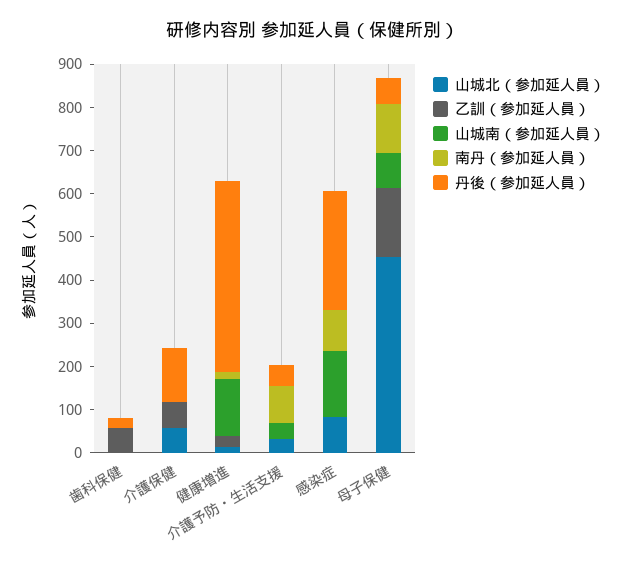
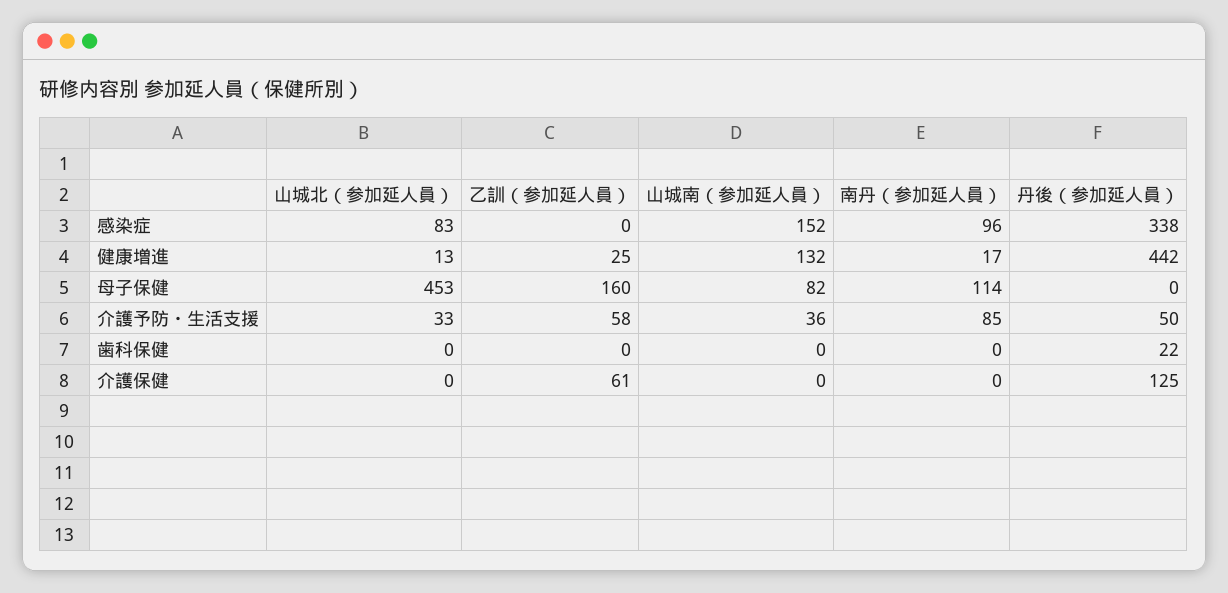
  {
    "山城北（参加延人員）": {
      "歯科保健": 0,
-     "介護保健": 60,
+     "介護保健": 0,
      "健康増進": 13,
      "介護予防・生活支援": 33,
      "感染症": 83,
      "母子保健": 453
    },
    "乙訓（参加延人員）": {
-     "歯科保健": 60,
+     "歯科保健": 0,
      "介護保健": 61,
      "健康増進": 25,
-     "介護予防・生活支援": 0,
+     "介護予防・生活支援": 58,
      "感染症": 0,
      "母子保健": 160
    },
    "山城南（参加延人員）": {
      "歯科保健": 0,
      "介護保健": 0,
      "健康増進": 132,
      "介護予防・生活支援": 36,
      "感染症": 152,
      "母子保健": 82
    },
    "南丹（参加延人員）": {
      "歯科保健": 0,
      "介護保健": 0,
      "健康増進": 17,
      "介護予防・生活支援": 85,
      "感染症": 96,
      "母子保健": 114
    },
    "丹後（参加延人員）": {
      "歯科保健": 22,
      "介護保健": 125,
      "健康増進": 442,
      "介護予防・生活支援": 50,
-     "感染症": 280,
+     "感染症": 338,
-     "母子保健": 60
+     "母子保健": 0
    }
  }

